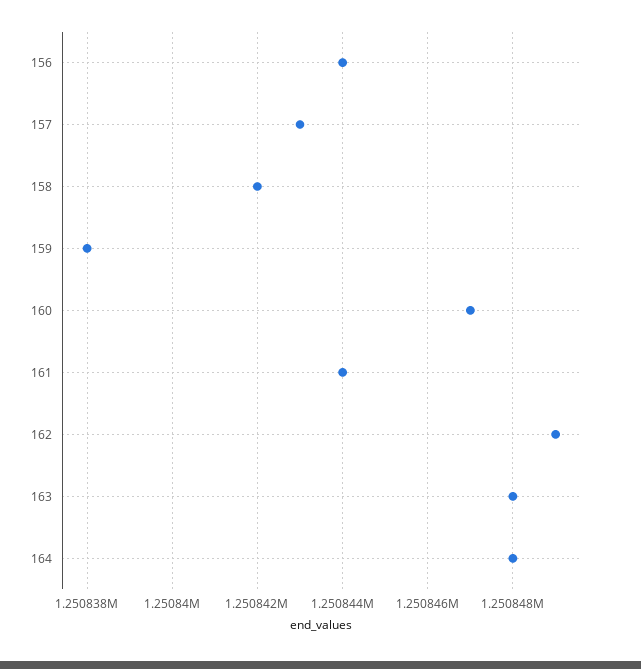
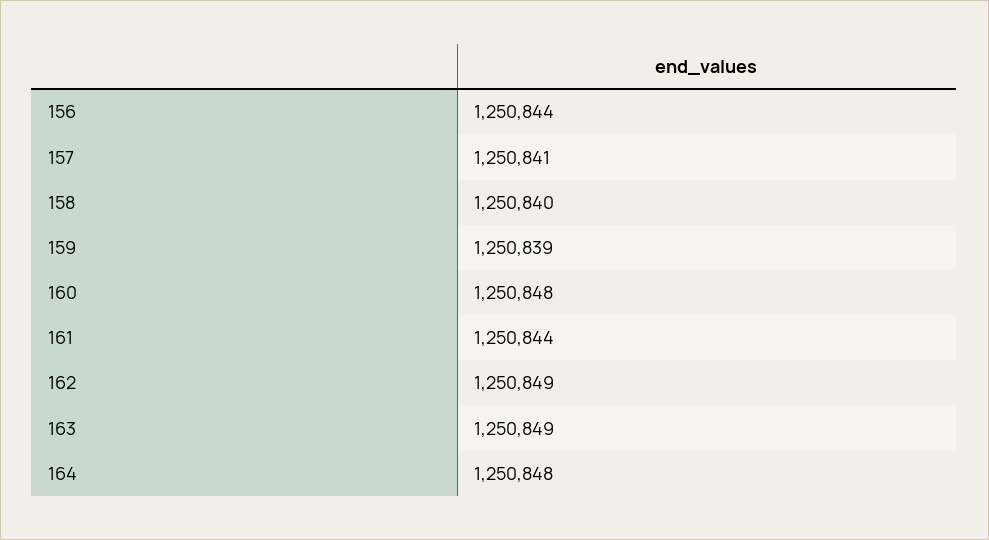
  {
    "156": 1250844,
-   "157": 1250843,
+   "157": 1250841,
-   "158": 1250842,
+   "158": 1250840,
-   "159": 1250838,
+   "159": 1250839,
-   "160": 1250847,
+   "160": 1250848,
    "161": 1250844,
    "162": 1250849,
-   "163": 1250848,
+   "163": 1250849,
    "164": 1250848
  }

